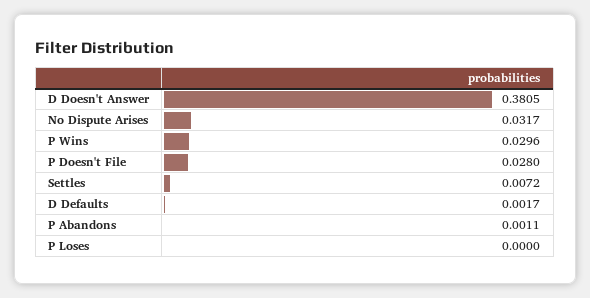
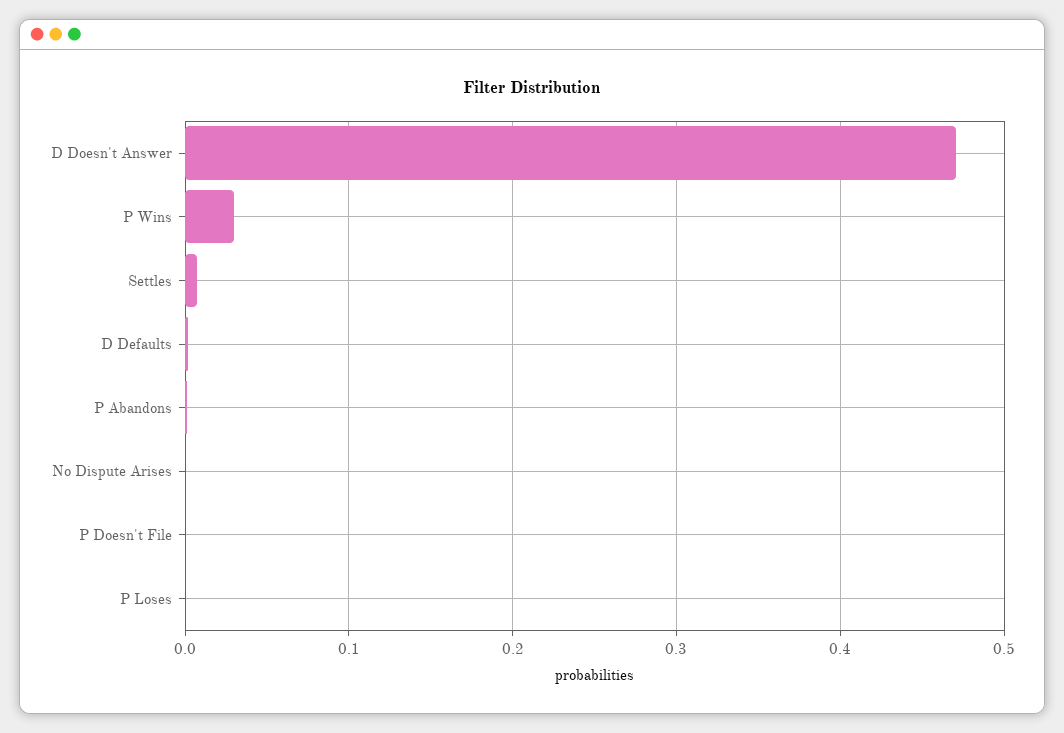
  {
-   "D Doesn't Answer": 0.3805,
+   "D Doesn't Answer": 0.47,
-   "No Dispute Arises": 0.0317,
+   "No Dispute Arises": 0,
    "P Wins": 0.0296,
-   "P Doesn't File": 0.028,
+   "P Doesn't File": 0,
    "Settles": 0.0072,
    "D Defaults": 0.0017,
    "P Abandons": 0.0011,
    "P Loses": 0
  }

